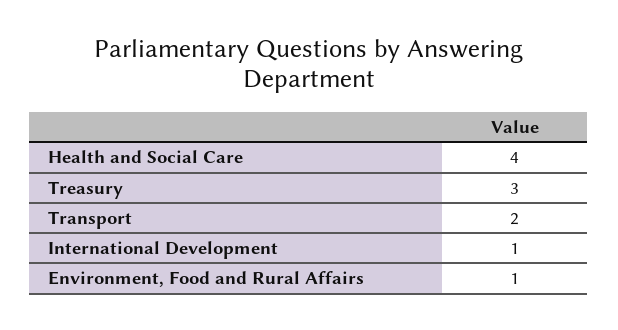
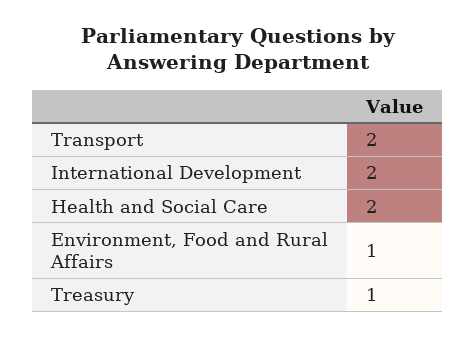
  {
-   "Health and Social Care": 4,
+   "Health and Social Care": 2,
-   "Treasury": 3,
+   "Treasury": 1,
    "Transport": 2,
-   "International Development": 1,
+   "International Development": 2,
    "Environment, Food and Rural Affairs": 1
  }

